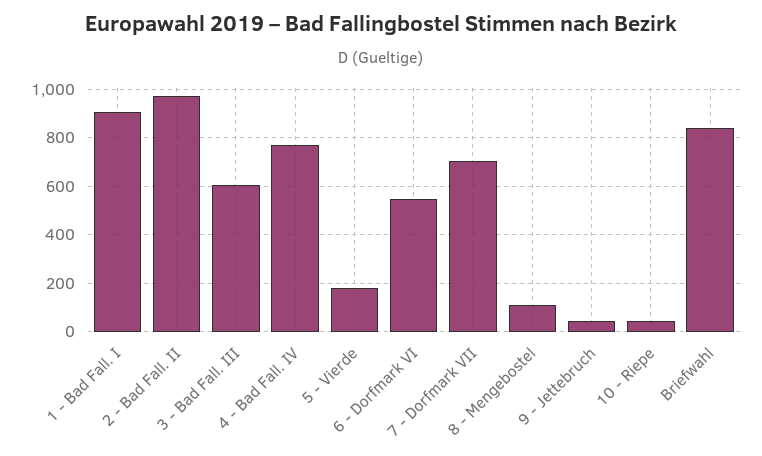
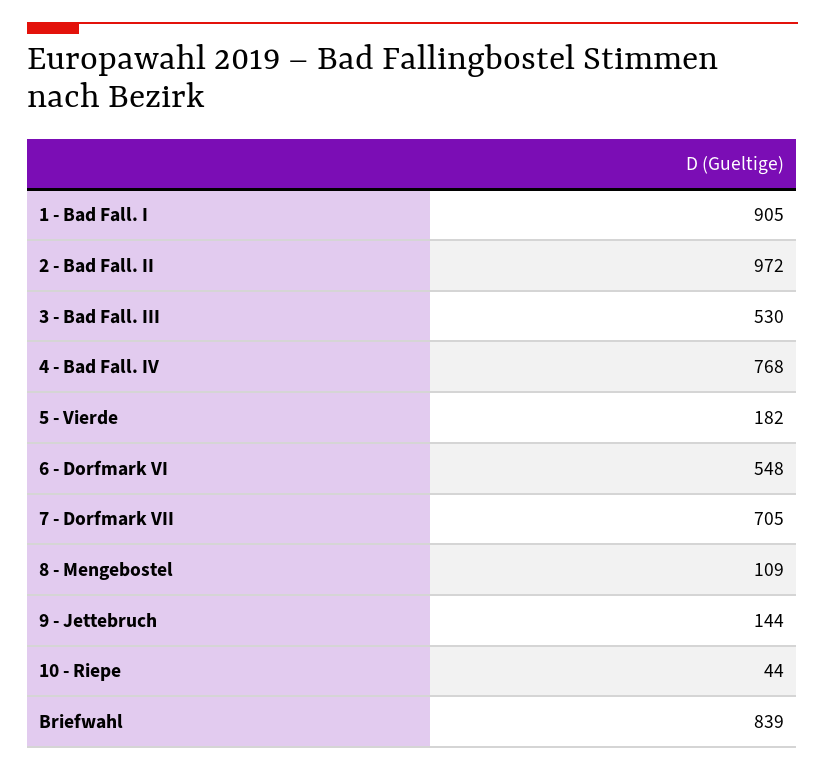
  {
    "1 - Bad Fall. I": 905,
    "2 - Bad Fall. II": 972,
-   "3 - Bad Fall. III": 600,
+   "3 - Bad Fall. III": 530,
    "4 - Bad Fall. IV": 768,
    "5 - Vierde": 182,
    "6 - Dorfmark VI": 548,
    "7 - Dorfmark VII": 705,
    "8 - Mengebostel": 109,
-   "9 - Jettebruch": 50,
+   "9 - Jettebruch": 144,
    "10 - Riepe": 44,
    "Briefwahl": 839
  }

